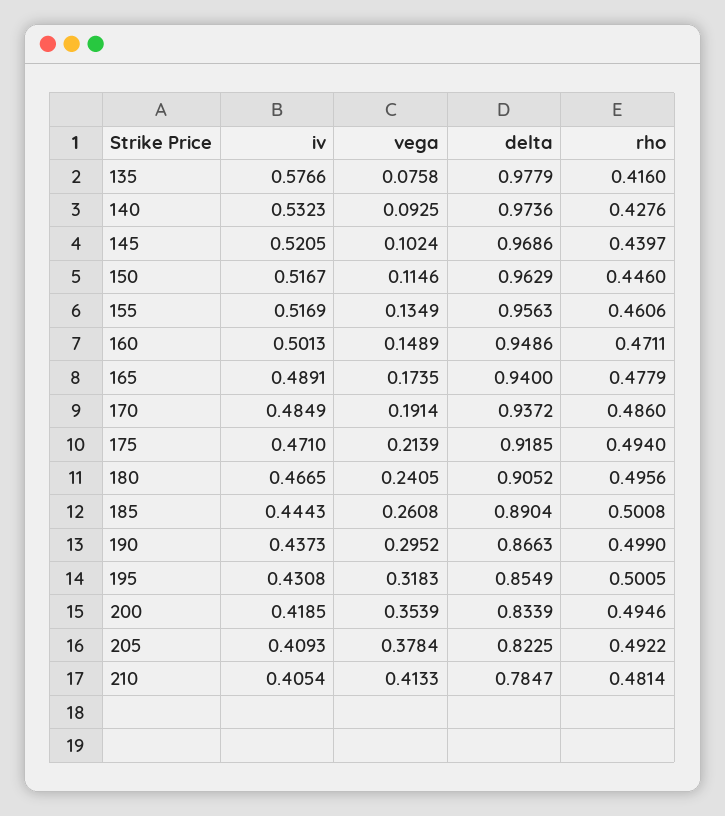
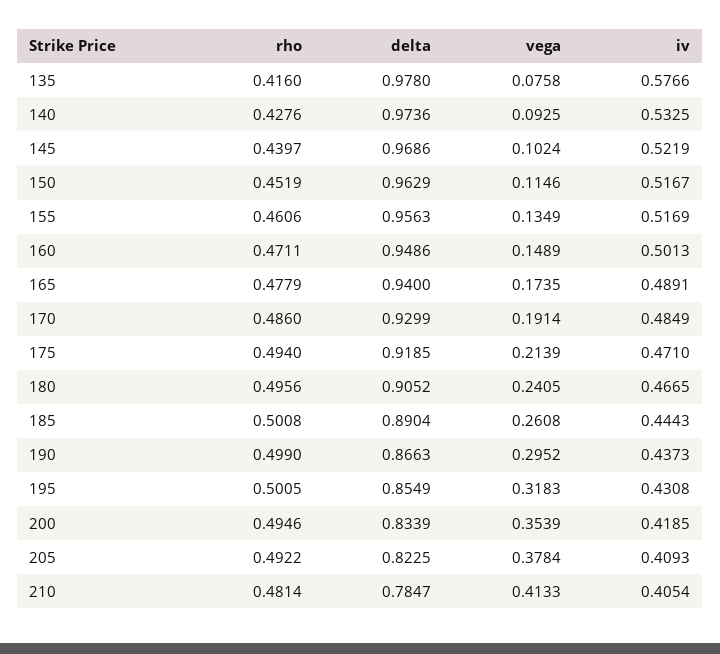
  {
    "iv": {
      "135": 0.5766,
-     "140": 0.5323,
+     "140": 0.5325,
-     "145": 0.5205,
+     "145": 0.5219,
      "150": 0.5167,
      "155": 0.5169,
      "160": 0.5013,
      "165": 0.4891,
      "170": 0.4849,
      "175": 0.471,
      "180": 0.4665,
      "185": 0.4443,
      "190": 0.4373,
      "195": 0.4308,
      "200": 0.4185,
      "205": 0.4093,
      "210": 0.4054
    },
    "vega": {
      "135": 0.0758,
      "140": 0.0925,
      "145": 0.1024,
      "150": 0.1146,
      "155": 0.1349,
      "160": 0.1489,
      "165": 0.1735,
      "170": 0.1914,
      "175": 0.2139,
      "180": 0.2405,
      "185": 0.2608,
      "190": 0.2952,
      "195": 0.3183,
      "200": 0.3539,
      "205": 0.3784,
      "210": 0.4133
    },
    "delta": {
-     "135": 0.9779,
+     "135": 0.978,
      "140": 0.9736,
      "145": 0.9686,
      "150": 0.9629,
      "155": 0.9563,
      "160": 0.9486,
      "165": 0.94,
-     "170": 0.9372,
+     "170": 0.9299,
      "175": 0.9185,
      "180": 0.9052,
      "185": 0.8904,
      "190": 0.8663,
      "195": 0.8549,
      "200": 0.8339,
      "205": 0.8225,
      "210": 0.7847
    },
    "rho": {
      "135": 0.416,
      "140": 0.4276,
      "145": 0.4397,
-     "150": 0.446,
+     "150": 0.4519,
      "155": 0.4606,
      "160": 0.4711,
      "165": 0.4779,
      "170": 0.486,
      "175": 0.494,
      "180": 0.4956,
      "185": 0.5008,
      "190": 0.499,
      "195": 0.5005,
      "200": 0.4946,
      "205": 0.4922,
      "210": 0.4814
    }
  }

